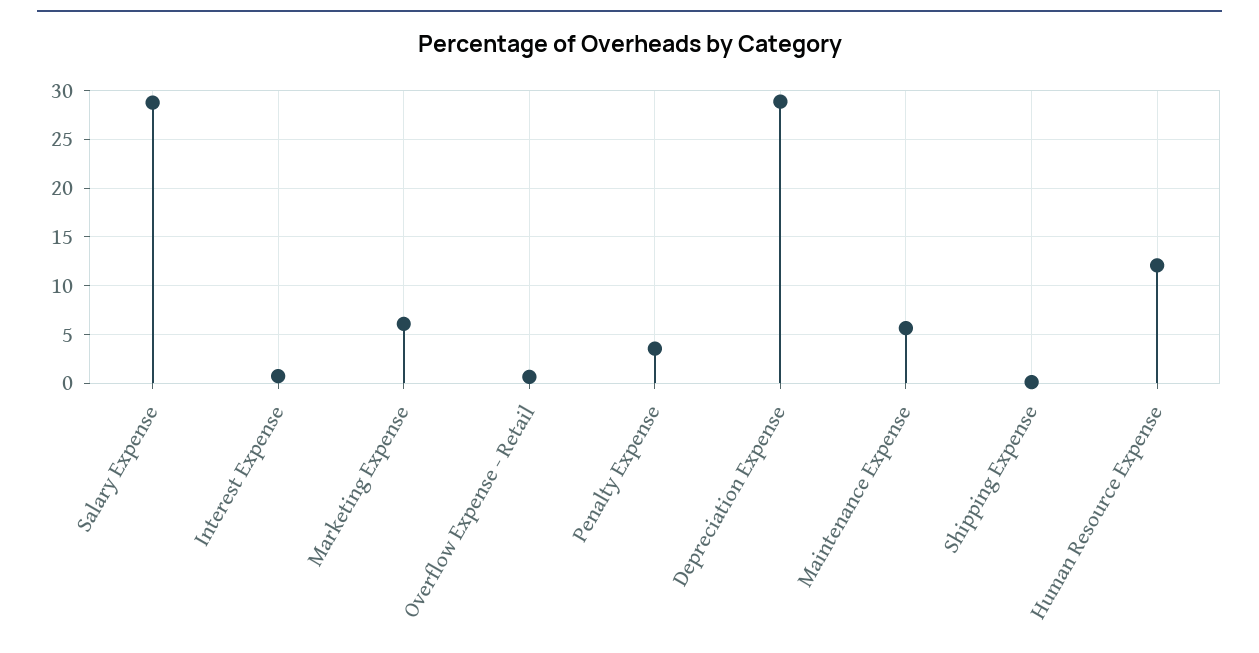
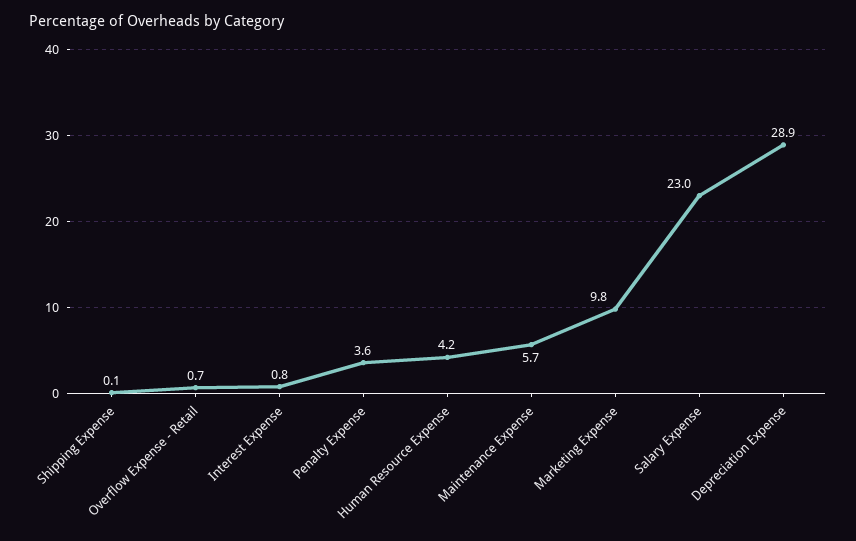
  {
-   "Salary Expense": 29,
+   "Salary Expense": 23,
    "Interest Expense": 0.8,
-   "Marketing Expense": 6,
+   "Marketing Expense": 9.8,
    "Overflow Expense - Retail": 0.7,
    "Penalty Expense": 3.6,
    "Depreciation Expense": 28.9,
    "Maintenance Expense": 5.7,
    "Shipping Expense": 0.1,
-   "Human Resource Expense": 12
+   "Human Resource Expense": 4.2
  }

